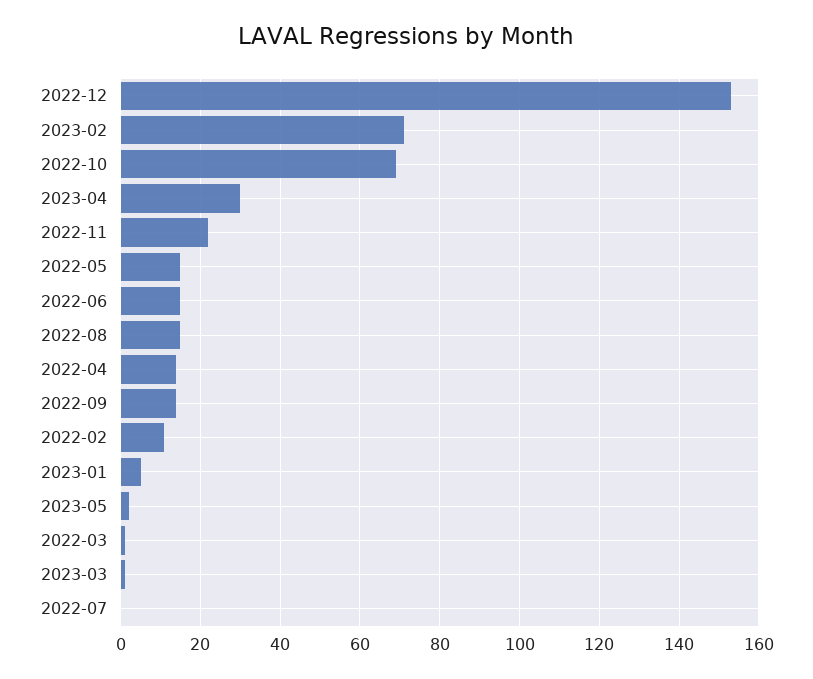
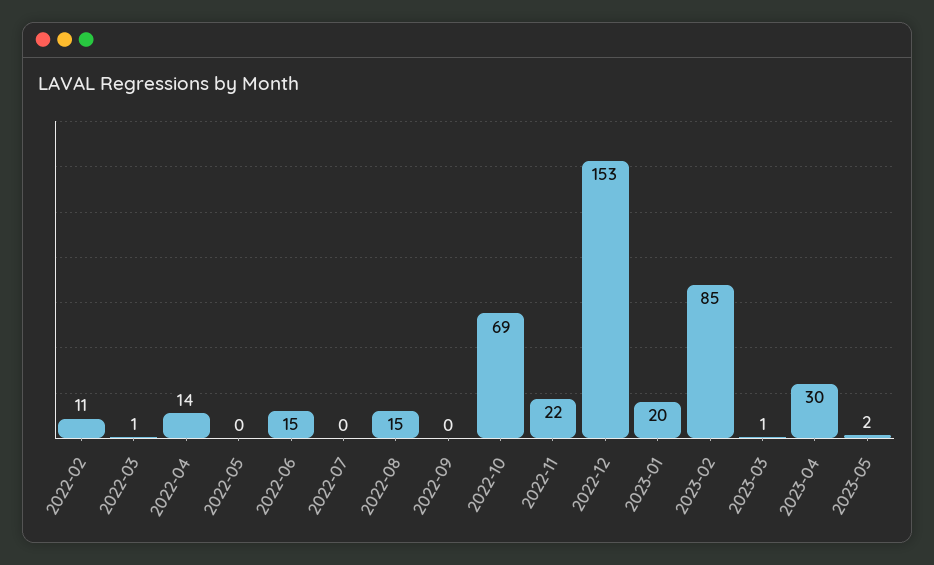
  {
    "2022-12": 153,
-   "2023-02": 70,
+   "2023-02": 85,
    "2022-10": 69,
    "2023-04": 30,
    "2022-11": 22,
-   "2022-05": 15,
+   "2022-05": 0,
    "2022-06": 15,
    "2022-08": 15,
    "2022-04": 14,
-   "2022-09": 15,
+   "2022-09": 0,
    "2022-02": 11,
-   "2023-01": 5,
+   "2023-01": 20,
    "2023-05": 2,
    "2022-03": 1,
    "2023-03": 1,
    "2022-07": 0
  }

